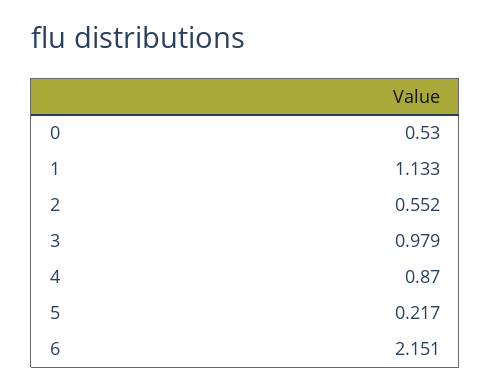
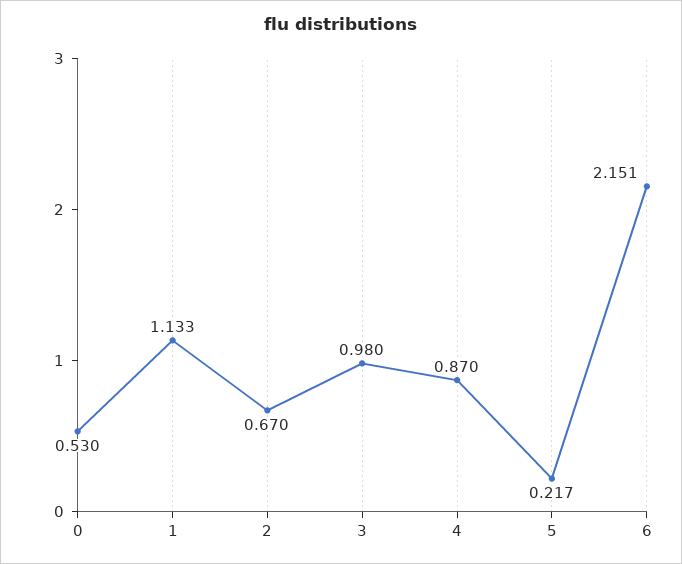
  {
    "0": 0.53,
    "1": 1.133,
-   "2": 0.552,
+   "2": 0.67,
-   "3": 0.979,
+   "3": 0.98,
    "4": 0.87,
    "5": 0.217,
    "6": 2.151
  }

